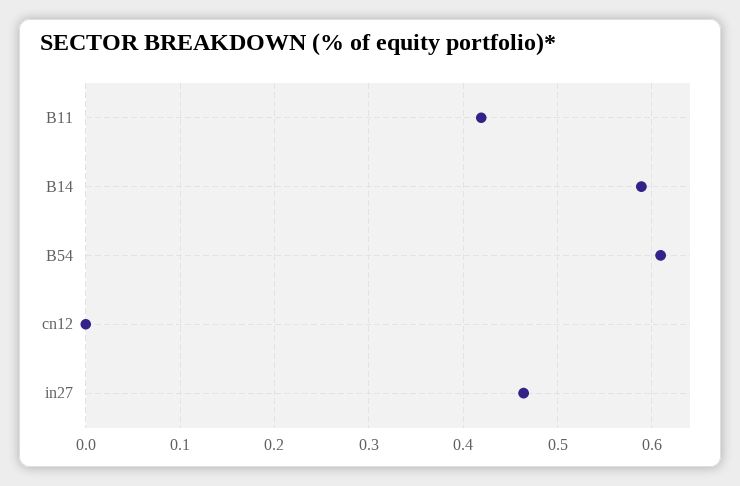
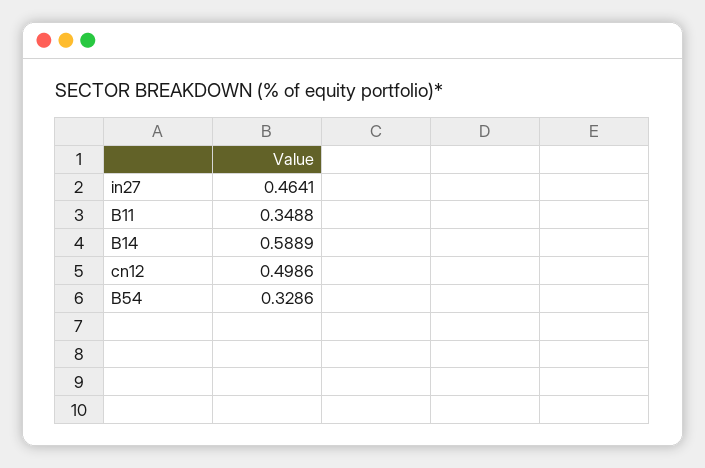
  {
-   "B11": 0.42,
+   "B11": 0.3488,
    "B14": 0.5889,
-   "B54": 0.61,
+   "B54": 0.3286,
-   "cn12": 0,
+   "cn12": 0.4986,
    "in27": 0.4641
  }

